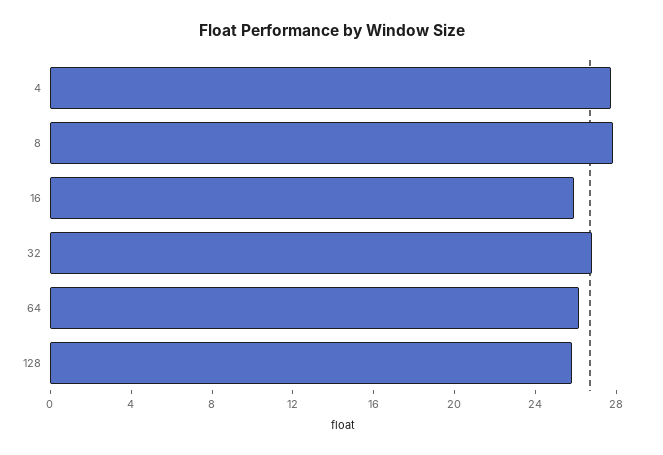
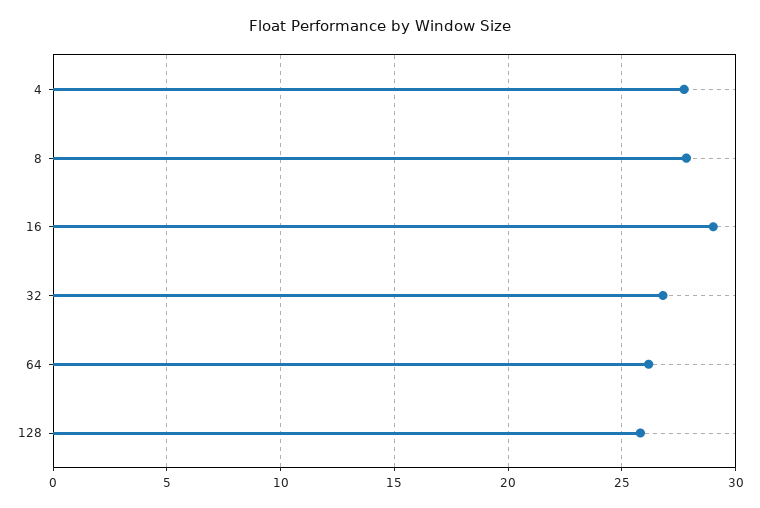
  {
    "4": 27.5,
    "8": 28,
-   "16": 26,
+   "16": 29,
    "32": 27,
    "64": 26,
    "128": 26
  }

